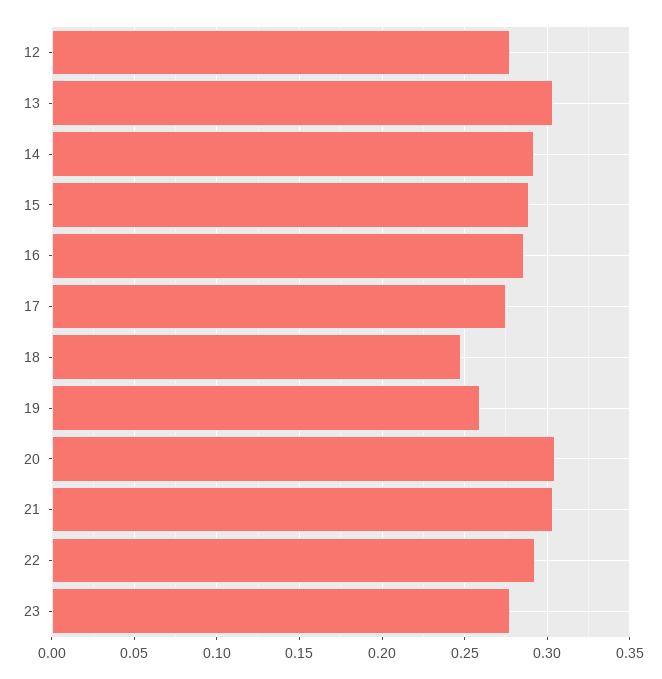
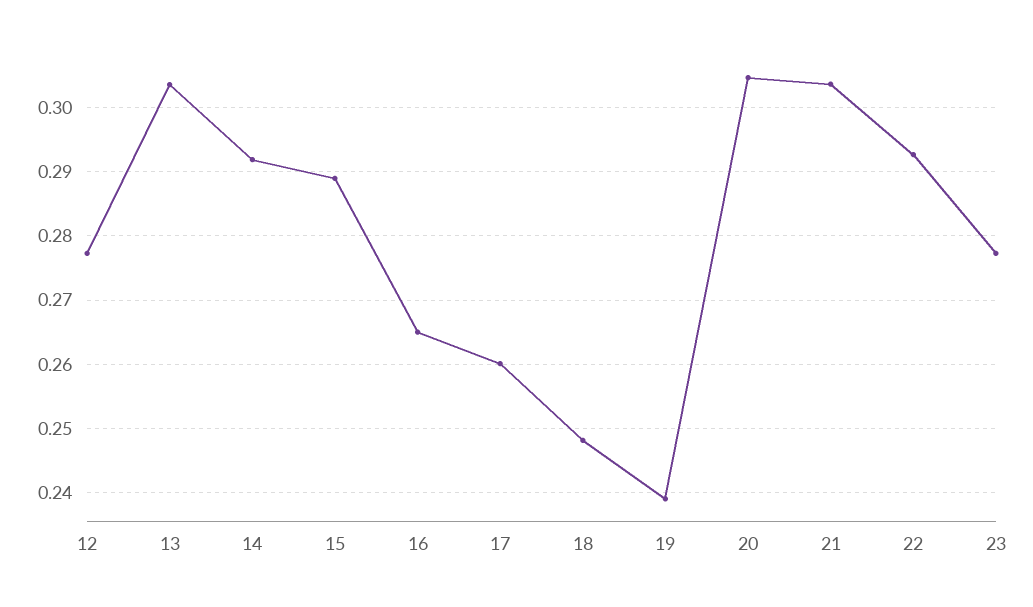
  {
    "12": 0.277,
    "13": 0.304,
    "14": 0.292,
    "15": 0.289,
-   "16": 0.285,
+   "16": 0.265,
-   "17": 0.275,
+   "17": 0.26,
    "18": 0.248,
-   "19": 0.26,
+   "19": 0.239,
    "20": 0.305,
    "21": 0.304,
    "22": 0.293,
    "23": 0.277
  }

